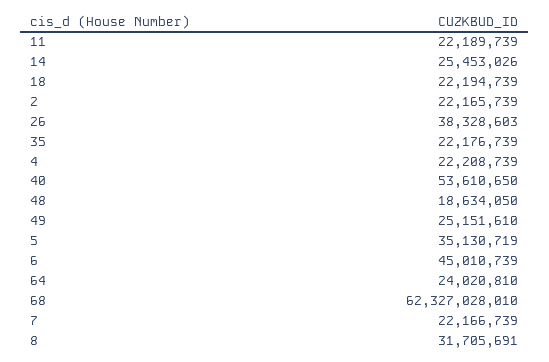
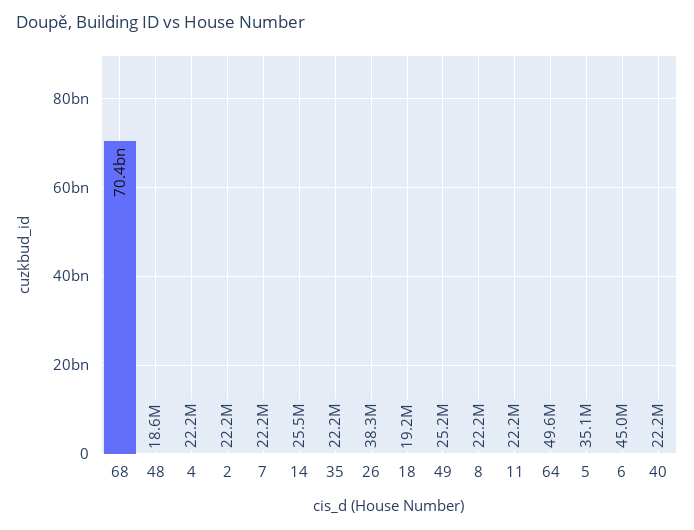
  {
    "11": 22189739,
    "14": 25453026,
-   "18": 22194739,
+   "18": 19200000,
    "2": 22165739,
    "26": 38328603,
    "35": 22176739,
    "4": 22208739,
-   "40": 53610650,
+   "40": 22200000,
    "48": 18634050,
    "49": 25151610,
    "5": 35130719,
    "6": 45010739,
-   "64": 24020810,
+   "64": 49600000,
-   "68": 62327028010,
+   "68": 70400000000,
    "7": 22166739,
-   "8": 31705691
+   "8": 22200000
  }

